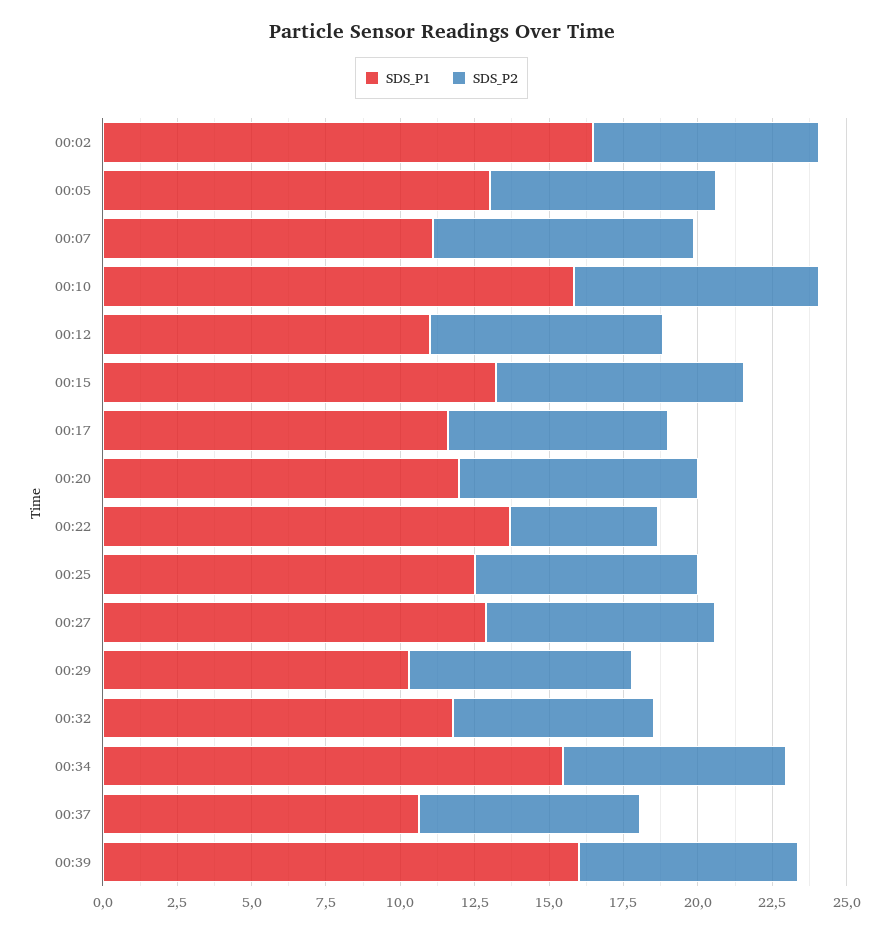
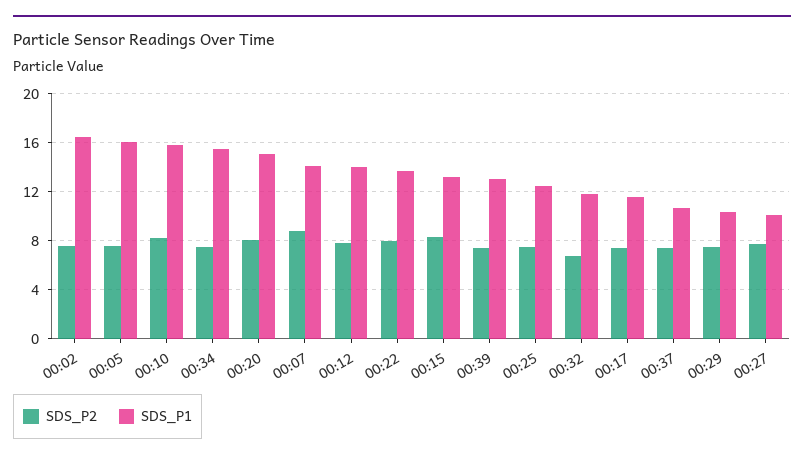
  {
    "SDS_P1": {
      "00:02": 16.5,
-     "00:05": 13,
+     "00:05": 16,
-     "00:07": 11,
+     "00:07": 14,
      "00:10": 16,
-     "00:12": 11,
+     "00:12": 14,
      "00:15": 13,
      "00:17": 11.5,
-     "00:20": 12,
+     "00:20": 15,
      "00:22": 13.5,
      "00:25": 12.5,
-     "00:27": 13,
+     "00:27": 10,
      "00:29": 10.5,
      "00:32": 12,
      "00:34": 15.5,
      "00:37": 10.5,
-     "00:39": 16
+     "00:39": 13
    },
    "SDS_P2": {
      "00:02": 7.5,
      "00:05": 7.5,
      "00:07": 9,
      "00:10": 8,
      "00:12": 8,
      "00:15": 8.5,
      "00:17": 7.5,
      "00:20": 8,
-     "00:22": 5,
+     "00:22": 8,
      "00:25": 7.5,
      "00:27": 7.5,
      "00:29": 7.5,
      "00:32": 7,
      "00:34": 7.5,
      "00:37": 7.5,
      "00:39": 7.5
    }
  }

